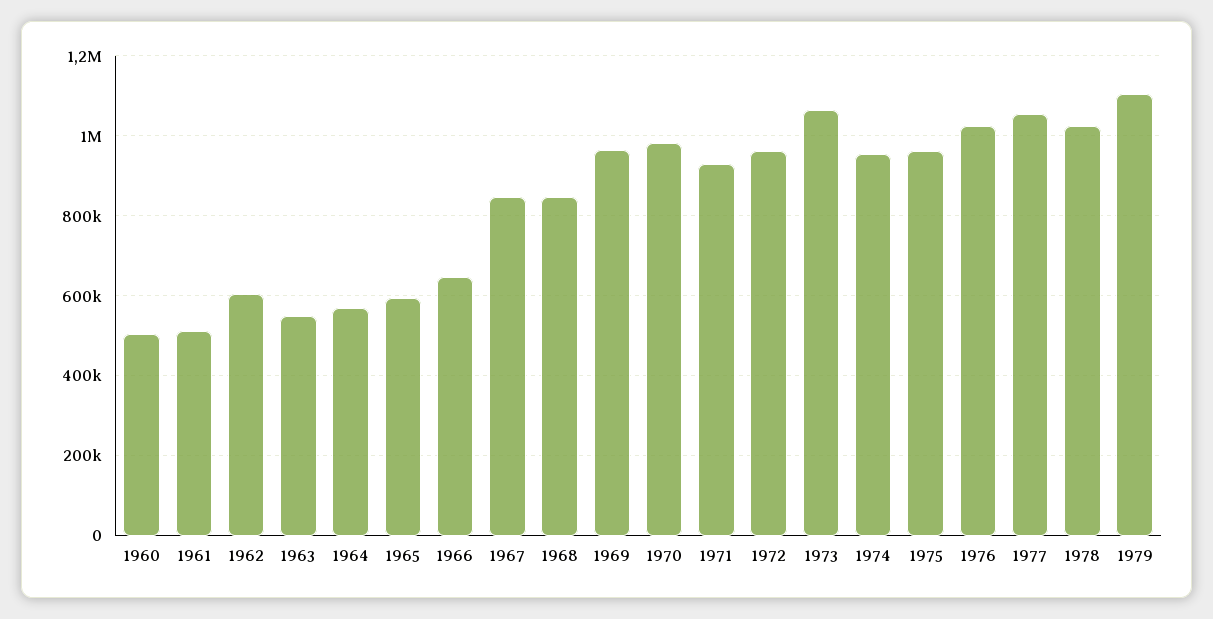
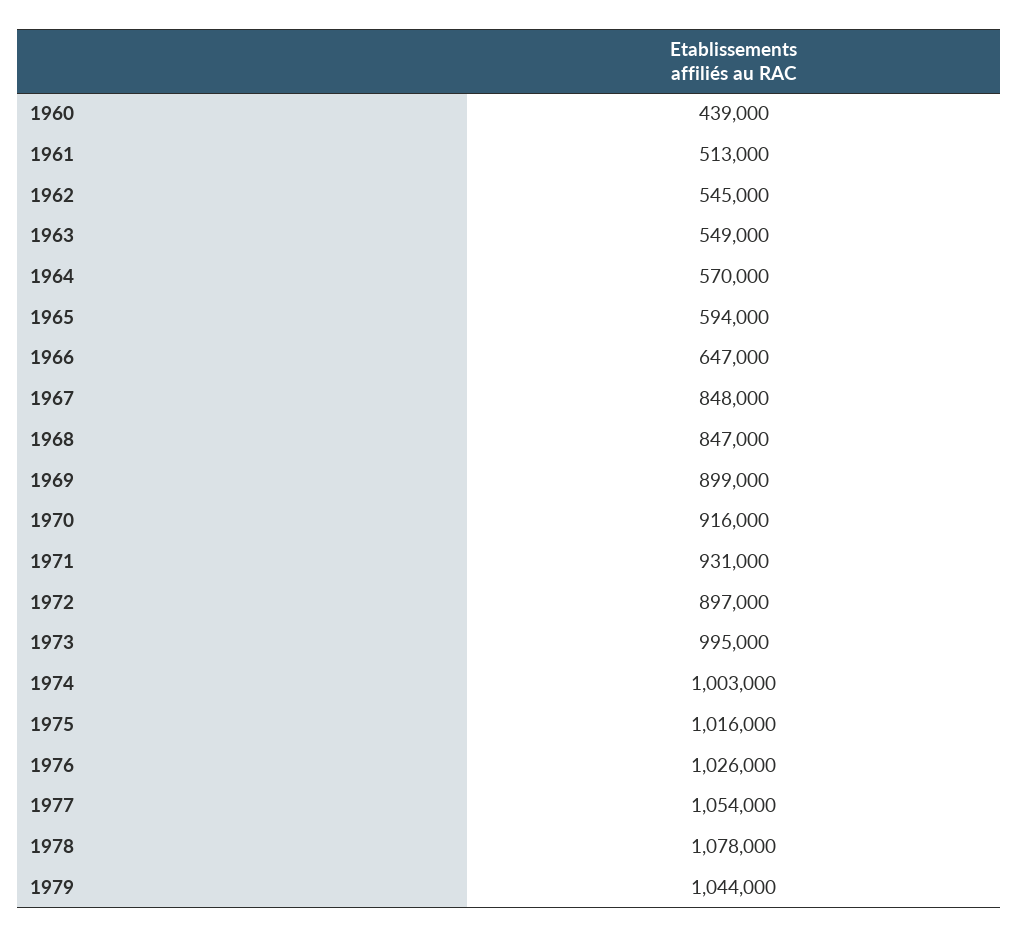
  {
-   "1960": 500000,
+   "1960": 439000,
    "1961": 513000,
-   "1962": 600000,
+   "1962": 545000,
    "1963": 549000,
    "1964": 570000,
    "1965": 594000,
    "1966": 647000,
    "1967": 848000,
    "1968": 847000,
-   "1969": 960000,
+   "1969": 899000,
-   "1970": 980000,
+   "1970": 916000,
    "1971": 931000,
-   "1972": 960000,
+   "1972": 897000,
-   "1973": 1060000,
+   "1973": 995000,
-   "1974": 960000,
+   "1974": 1003000,
-   "1975": 960000,
+   "1975": 1016000,
    "1976": 1026000,
    "1977": 1054000,
-   "1978": 1020000,
+   "1978": 1078000,
-   "1979": 1100000
+   "1979": 1044000
  }

